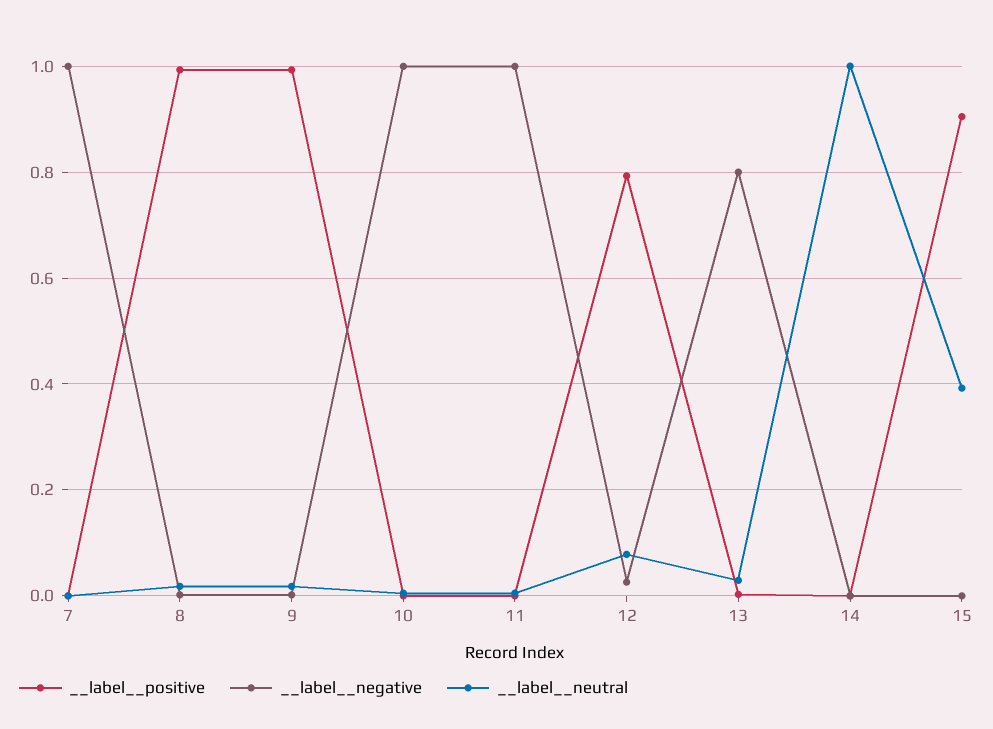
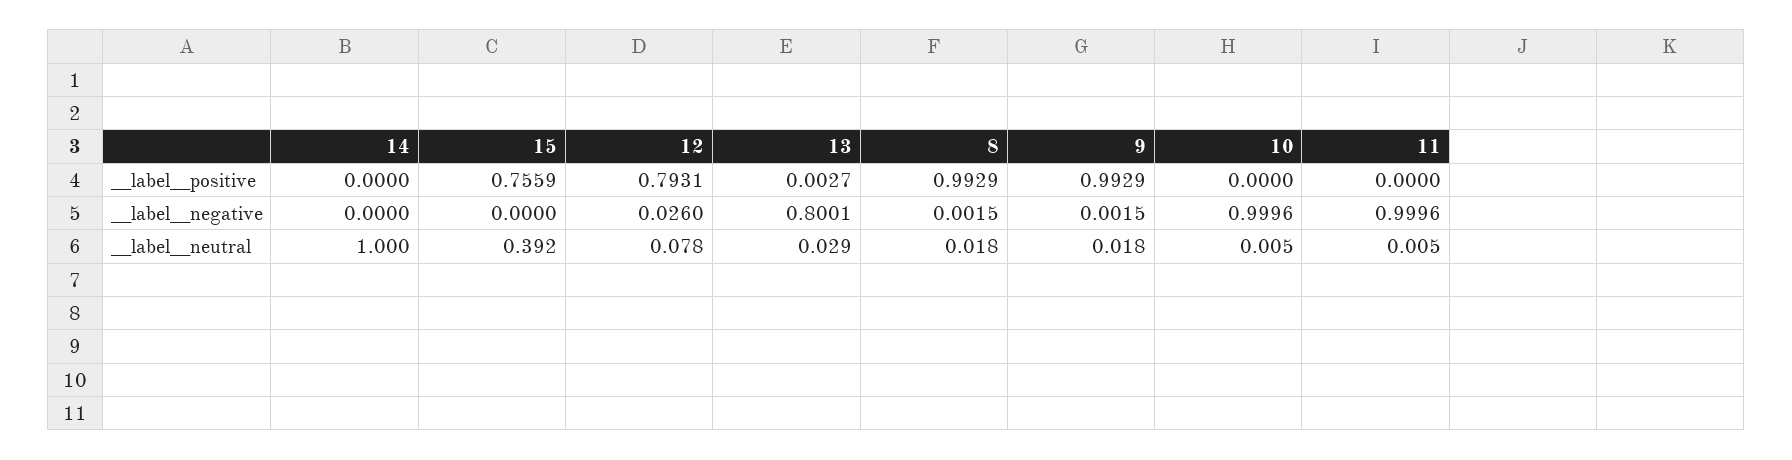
  {
    "__label__positive": {
-     "7": 0,
      "8": 0.9929,
      "9": 0.9929,
      "10": 0,
      "11": 0,
      "12": 0.7931,
      "13": 0.0027,
      "14": 0,
-     "15": 0.9
+     "15": 0.7559
    },
    "__label__negative": {
-     "7": 1,
      "8": 0.0015,
      "9": 0.0015,
      "10": 0.9996,
      "11": 0.9996,
      "12": 0.026,
      "13": 0.8001,
      "14": 0,
      "15": 0
    },
    "__label__neutral": {
-     "7": 0,
      "8": 0.018,
      "9": 0.018,
      "10": 0.005,
      "11": 0.005,
      "12": 0.078,
      "13": 0.029,
      "14": 1,
      "15": 0.392
    }
  }

